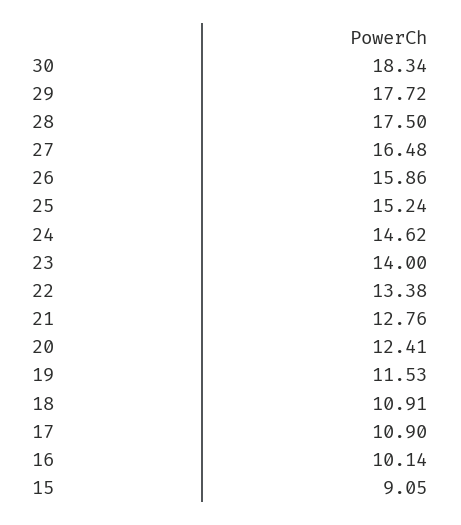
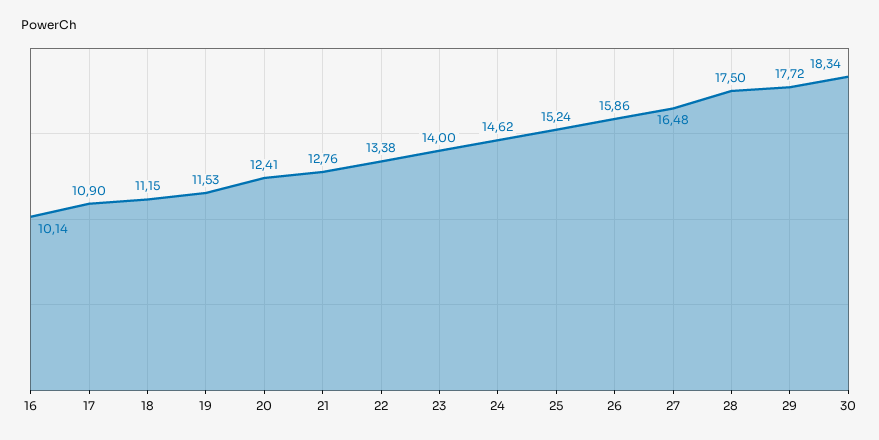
  {
    "30": 18.34,
    "29": 17.72,
    "28": 17.5,
    "27": 16.48,
    "26": 15.86,
    "25": 15.24,
    "24": 14.62,
    "23": 14,
    "22": 13.38,
    "21": 12.76,
    "20": 12.41,
    "19": 11.53,
-   "18": 10.91,
+   "18": 11.15,
    "17": 10.9,
-   "16": 10.14,
+   "16": 10.14
-   "15": 9.05
  }

